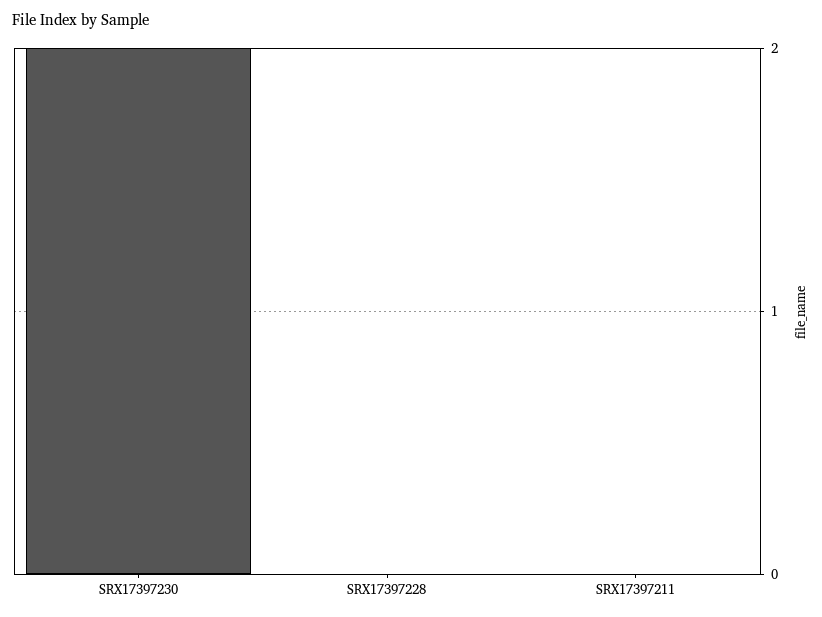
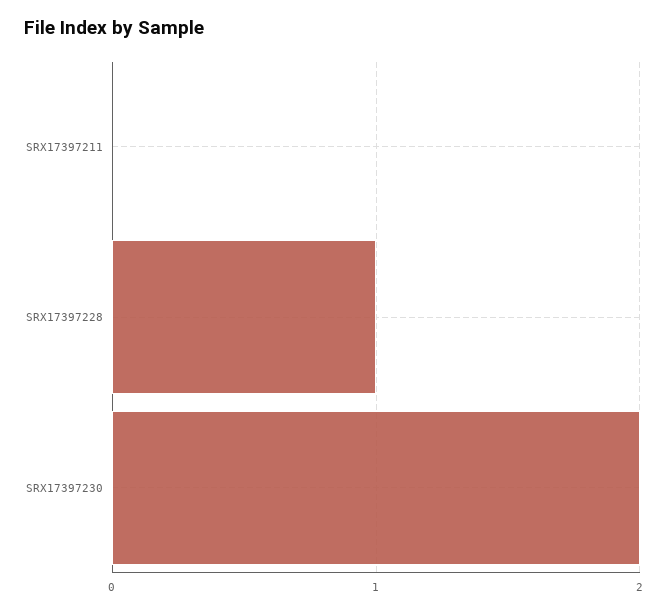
  {
    "SRX17397230": 2,
-   "SRX17397228": 0,
+   "SRX17397228": 1,
    "SRX17397211": 0
  }

